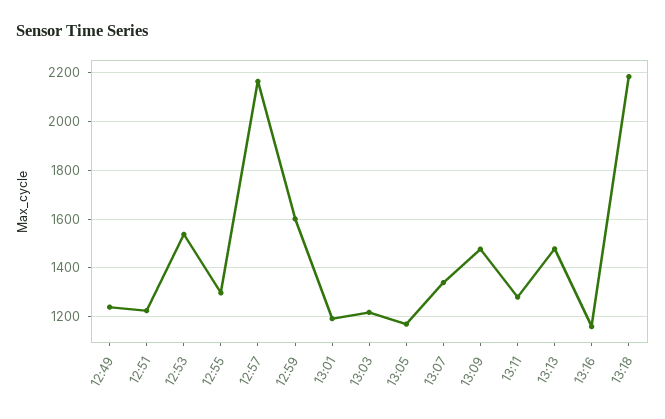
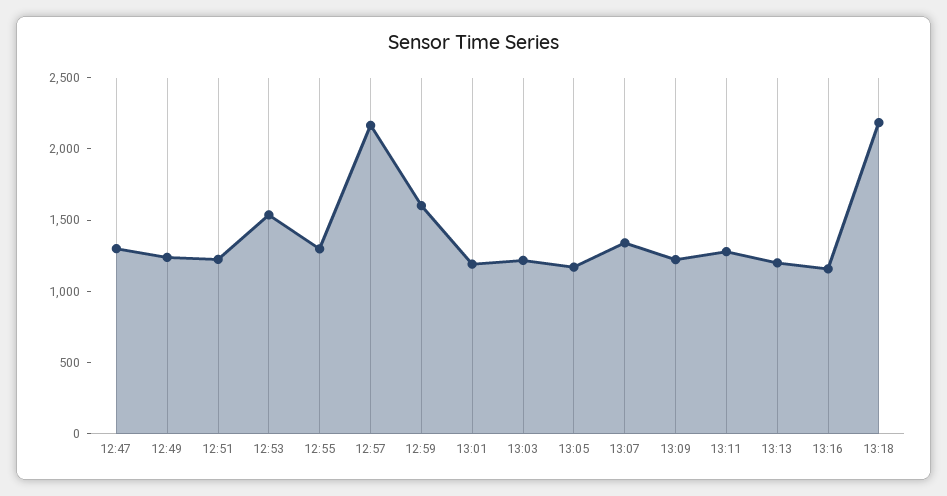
  {
    "12:49": 1250,
    "12:51": 1225,
    "12:53": 1525,
    "12:55": 1300,
    "12:57": 2175,
    "12:59": 1600,
    "13:01": 1200,
    "13:03": 1225,
    "13:05": 1175,
    "13:07": 1350,
-   "13:09": 1475,
+   "13:09": 1200,
    "13:11": 1275,
-   "13:13": 1475,
+   "13:13": 1200,
    "13:16": 1150,
-   "13:18": 2175
+   "13:18": 2175,
+   "12:47": 1300
  }

